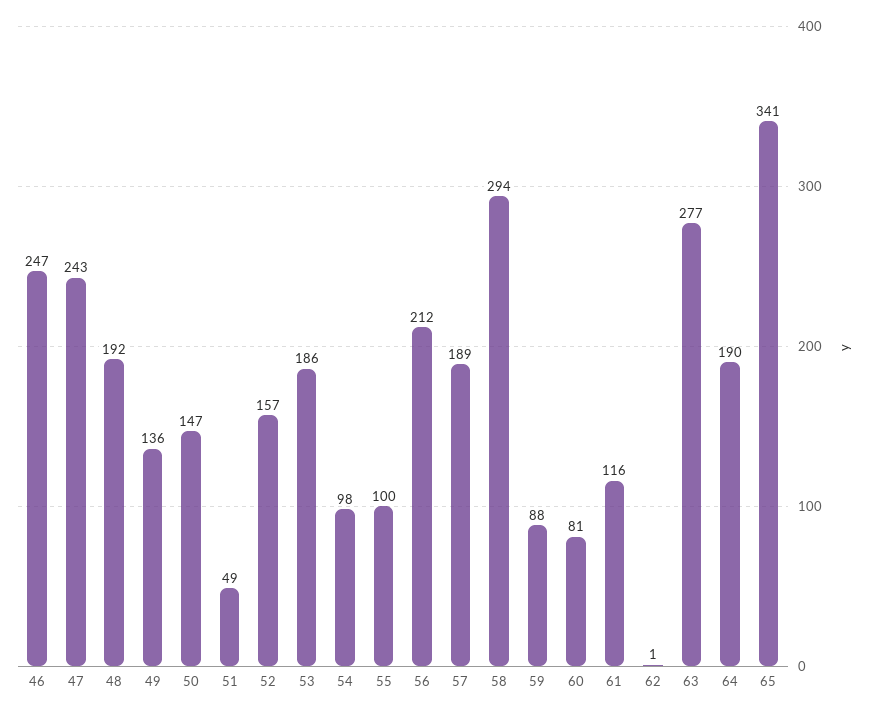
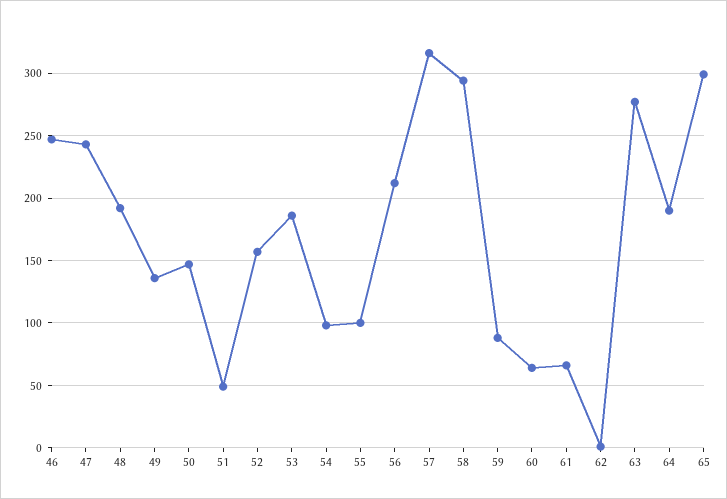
  {
    "46": 247,
    "47": 243,
    "48": 192,
    "49": 136,
    "50": 147,
    "51": 49,
    "52": 157,
    "53": 186,
    "54": 98,
    "55": 100,
    "56": 212,
-   "57": 189,
+   "57": 315,
    "58": 294,
    "59": 88,
-   "60": 81,
+   "60": 65,
-   "61": 116,
+   "61": 65,
    "62": 1,
    "63": 277,
    "64": 190,
-   "65": 341
+   "65": 300
  }

